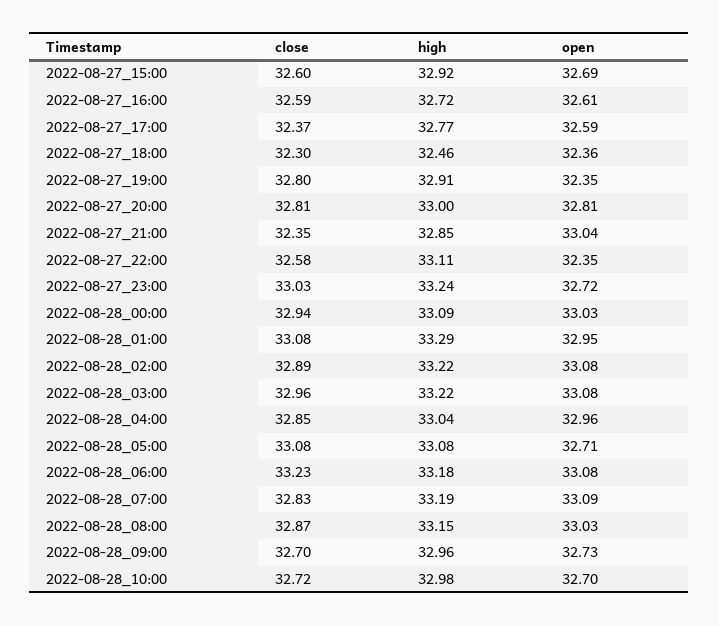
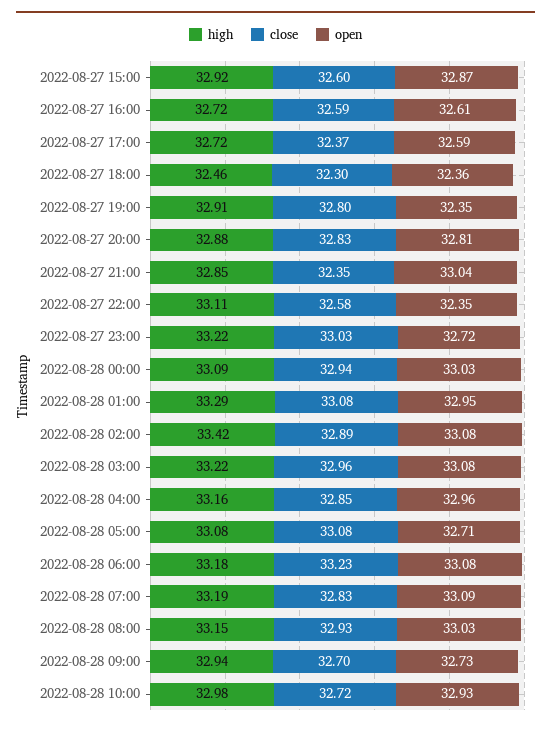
  {
    "close": {
      "2022-08-27_15:00": 32.6,
      "2022-08-27_16:00": 32.59,
      "2022-08-27_17:00": 32.37,
      "2022-08-27_18:00": 32.3,
      "2022-08-27_19:00": 32.8,
-     "2022-08-27_20:00": 32.81,
+     "2022-08-27_20:00": 32.83,
      "2022-08-27_21:00": 32.35,
      "2022-08-27_22:00": 32.58,
      "2022-08-27_23:00": 33.03,
      "2022-08-28_00:00": 32.94,
      "2022-08-28_01:00": 33.08,
      "2022-08-28_02:00": 32.89,
      "2022-08-28_03:00": 32.96,
      "2022-08-28_04:00": 32.85,
      "2022-08-28_05:00": 33.08,
      "2022-08-28_06:00": 33.23,
      "2022-08-28_07:00": 32.83,
-     "2022-08-28_08:00": 32.87,
+     "2022-08-28_08:00": 32.93,
      "2022-08-28_09:00": 32.7,
      "2022-08-28_10:00": 32.72
    },
    "high": {
      "2022-08-27_15:00": 32.92,
      "2022-08-27_16:00": 32.72,
-     "2022-08-27_17:00": 32.77,
+     "2022-08-27_17:00": 32.72,
      "2022-08-27_18:00": 32.46,
      "2022-08-27_19:00": 32.91,
-     "2022-08-27_20:00": 33,
+     "2022-08-27_20:00": 32.88,
      "2022-08-27_21:00": 32.85,
      "2022-08-27_22:00": 33.11,
-     "2022-08-27_23:00": 33.24,
+     "2022-08-27_23:00": 33.22,
      "2022-08-28_00:00": 33.09,
      "2022-08-28_01:00": 33.29,
-     "2022-08-28_02:00": 33.22,
+     "2022-08-28_02:00": 33.42,
      "2022-08-28_03:00": 33.22,
-     "2022-08-28_04:00": 33.04,
+     "2022-08-28_04:00": 33.16,
      "2022-08-28_05:00": 33.08,
      "2022-08-28_06:00": 33.18,
      "2022-08-28_07:00": 33.19,
      "2022-08-28_08:00": 33.15,
-     "2022-08-28_09:00": 32.96,
+     "2022-08-28_09:00": 32.94,
      "2022-08-28_10:00": 32.98
    },
    "open": {
-     "2022-08-27_15:00": 32.69,
+     "2022-08-27_15:00": 32.87,
      "2022-08-27_16:00": 32.61,
      "2022-08-27_17:00": 32.59,
      "2022-08-27_18:00": 32.36,
      "2022-08-27_19:00": 32.35,
      "2022-08-27_20:00": 32.81,
      "2022-08-27_21:00": 33.04,
      "2022-08-27_22:00": 32.35,
      "2022-08-27_23:00": 32.72,
      "2022-08-28_00:00": 33.03,
      "2022-08-28_01:00": 32.95,
      "2022-08-28_02:00": 33.08,
      "2022-08-28_03:00": 33.08,
      "2022-08-28_04:00": 32.96,
      "2022-08-28_05:00": 32.71,
      "2022-08-28_06:00": 33.08,
      "2022-08-28_07:00": 33.09,
      "2022-08-28_08:00": 33.03,
      "2022-08-28_09:00": 32.73,
-     "2022-08-28_10:00": 32.7
+     "2022-08-28_10:00": 32.93
    }
  }

